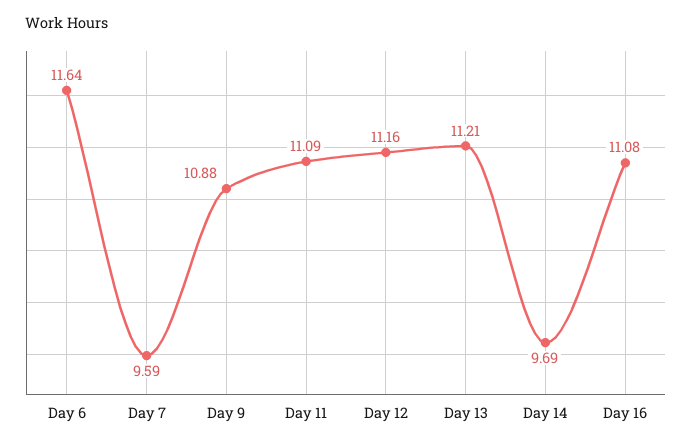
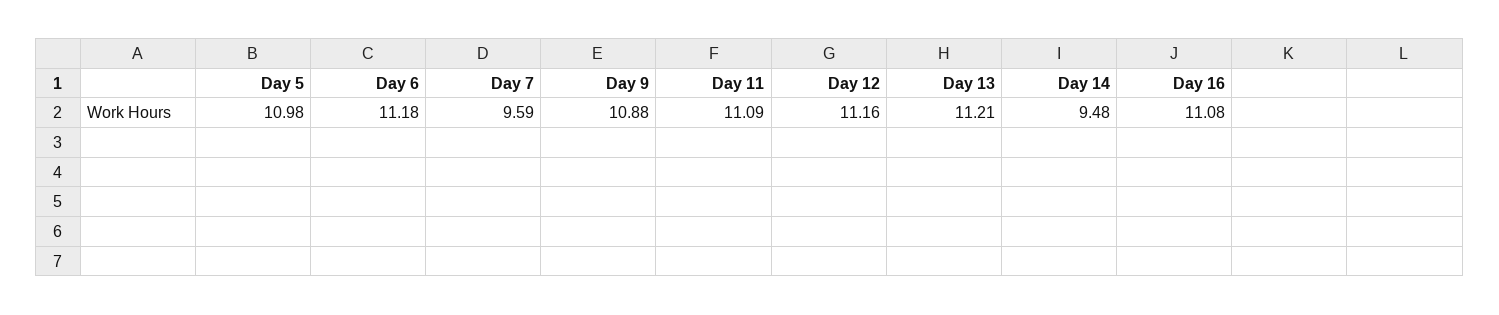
  {
-   "Day 6": 11.64,
+   "Day 6": 11.18,
    "Day 7": 9.59,
    "Day 9": 10.88,
    "Day 11": 11.09,
    "Day 12": 11.16,
    "Day 13": 11.21,
-   "Day 14": 9.69,
+   "Day 14": 9.48,
-   "Day 16": 11.08
+   "Day 16": 11.08,
+   "Day 5": 10.98
  }

